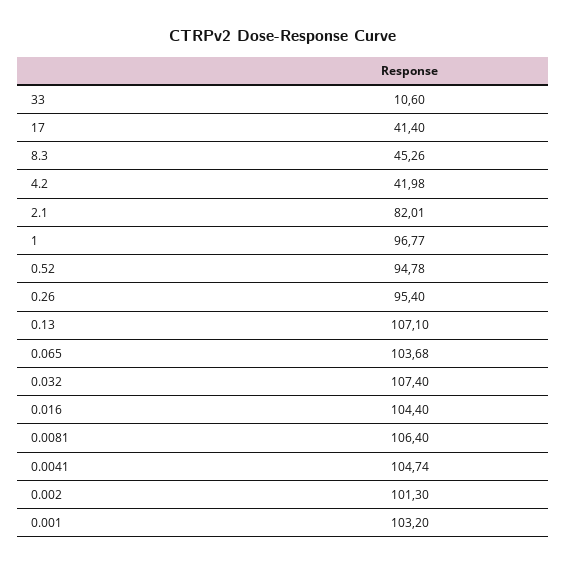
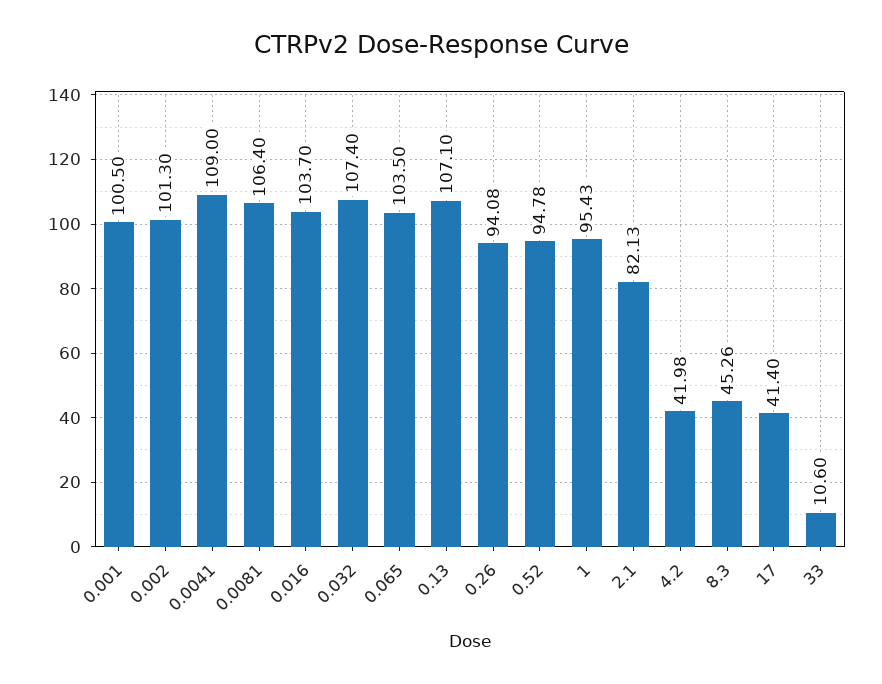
  {
    "33": 10.6,
    "17": 41.4,
    "8.3": 45.26,
    "4.2": 41.98,
-   "2.1": 82.01,
+   "2.1": 82.13,
-   "1": 96.77,
+   "1": 95.43,
    "0.52": 94.78,
-   "0.26": 95.4,
+   "0.26": 94.08,
    "0.13": 107.1,
-   "0.065": 103.68,
+   "0.065": 103.5,
    "0.032": 107.4,
-   "0.016": 104.4,
+   "0.016": 103.7,
    "0.0081": 106.4,
-   "0.0041": 104.74,
+   "0.0041": 109,
    "0.002": 101.3,
-   "0.001": 103.2
+   "0.001": 100.5
  }

